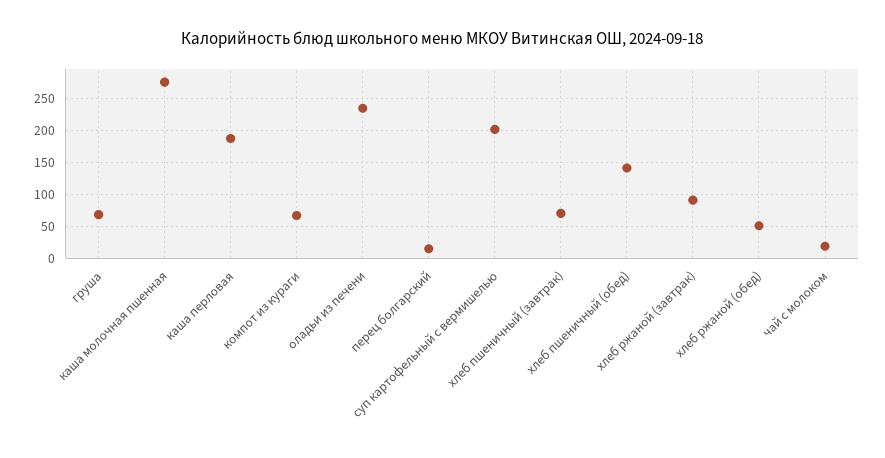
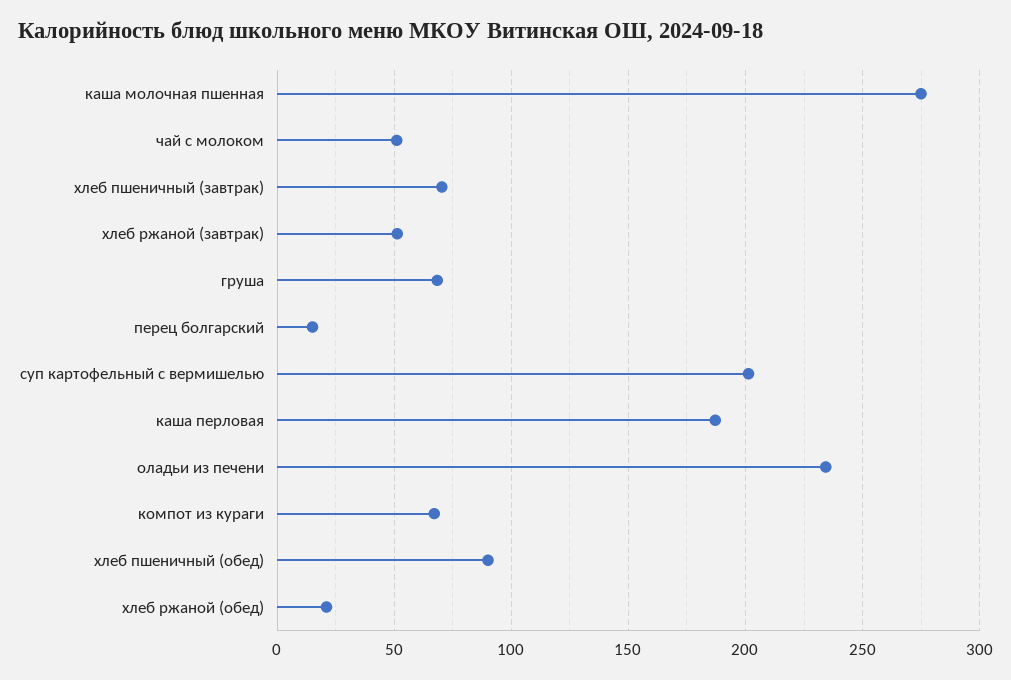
  {
    "груша": 70,
    "каша молочная пшенная": 275,
    "каша перловая": 185,
    "компот из кураги": 65,
    "оладьи из печени": 235,
    "перец болгарский": 15,
    "суп картофельный с вермишелью": 200,
    "хлеб пшеничный (завтрак)": 70,
-   "хлеб пшеничный (обед)": 140,
+   "хлеб пшеничный (обед)": 90,
-   "хлеб ржаной (завтрак)": 90,
+   "хлеб ржаной (завтрак)": 50,
-   "хлеб ржаной (обед)": 50,
+   "хлеб ржаной (обед)": 20,
-   "чай с молоком": 20
+   "чай с молоком": 50
  }

